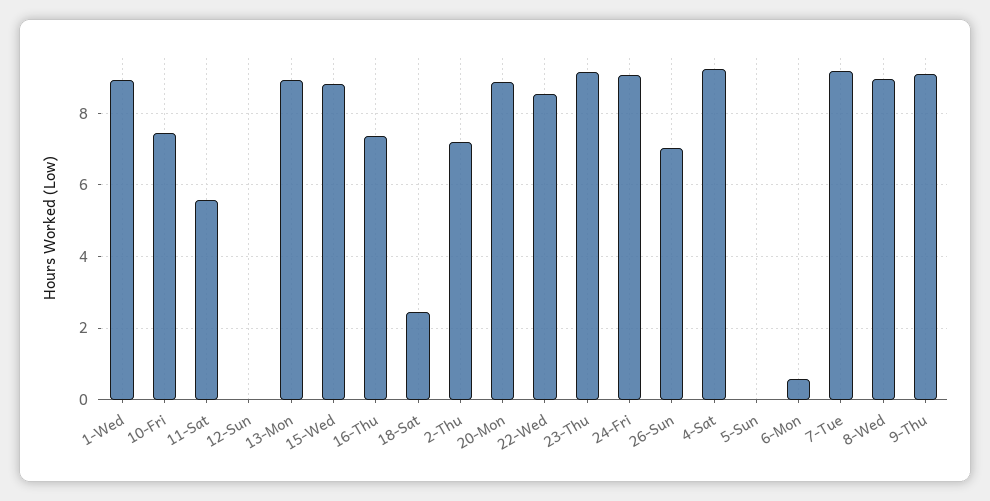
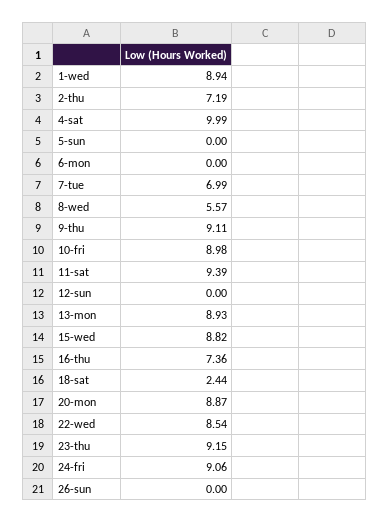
  {
    "1-Wed": 8.94,
-   "10-Fri": 7.4,
+   "10-Fri": 8.98,
-   "11-Sat": 5.6,
+   "11-Sat": 9.39,
    "12-Sun": 0,
    "13-Mon": 8.93,
    "15-Wed": 8.82,
    "16-Thu": 7.36,
    "18-Sat": 2.44,
    "2-Thu": 7.19,
    "20-Mon": 8.87,
    "22-Wed": 8.54,
    "23-Thu": 9.15,
    "24-Fri": 9.06,
-   "26-Sun": 7,
+   "26-Sun": 0,
-   "4-Sat": 9.2,
+   "4-Sat": 9.99,
    "5-Sun": 0,
-   "6-Mon": 0.6,
+   "6-Mon": 0,
-   "7-Tue": 9.2,
+   "7-Tue": 6.99,
-   "8-Wed": 9,
+   "8-Wed": 5.57,
    "9-Thu": 9.11
  }

